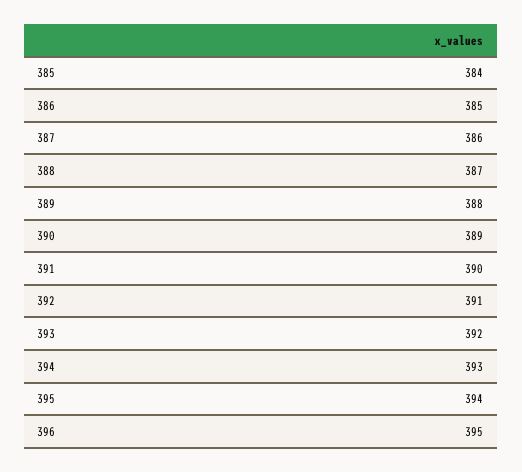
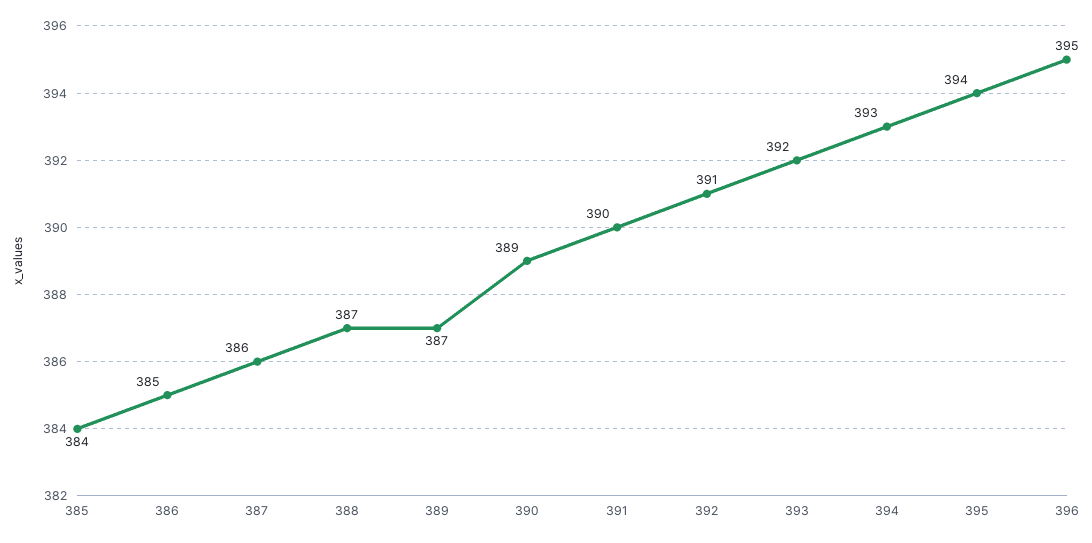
  {
    "385": 384,
    "386": 385,
    "387": 386,
    "388": 387,
-   "389": 388,
+   "389": 387,
    "390": 389,
    "391": 390,
    "392": 391,
    "393": 392,
    "394": 393,
    "395": 394,
    "396": 395
  }

